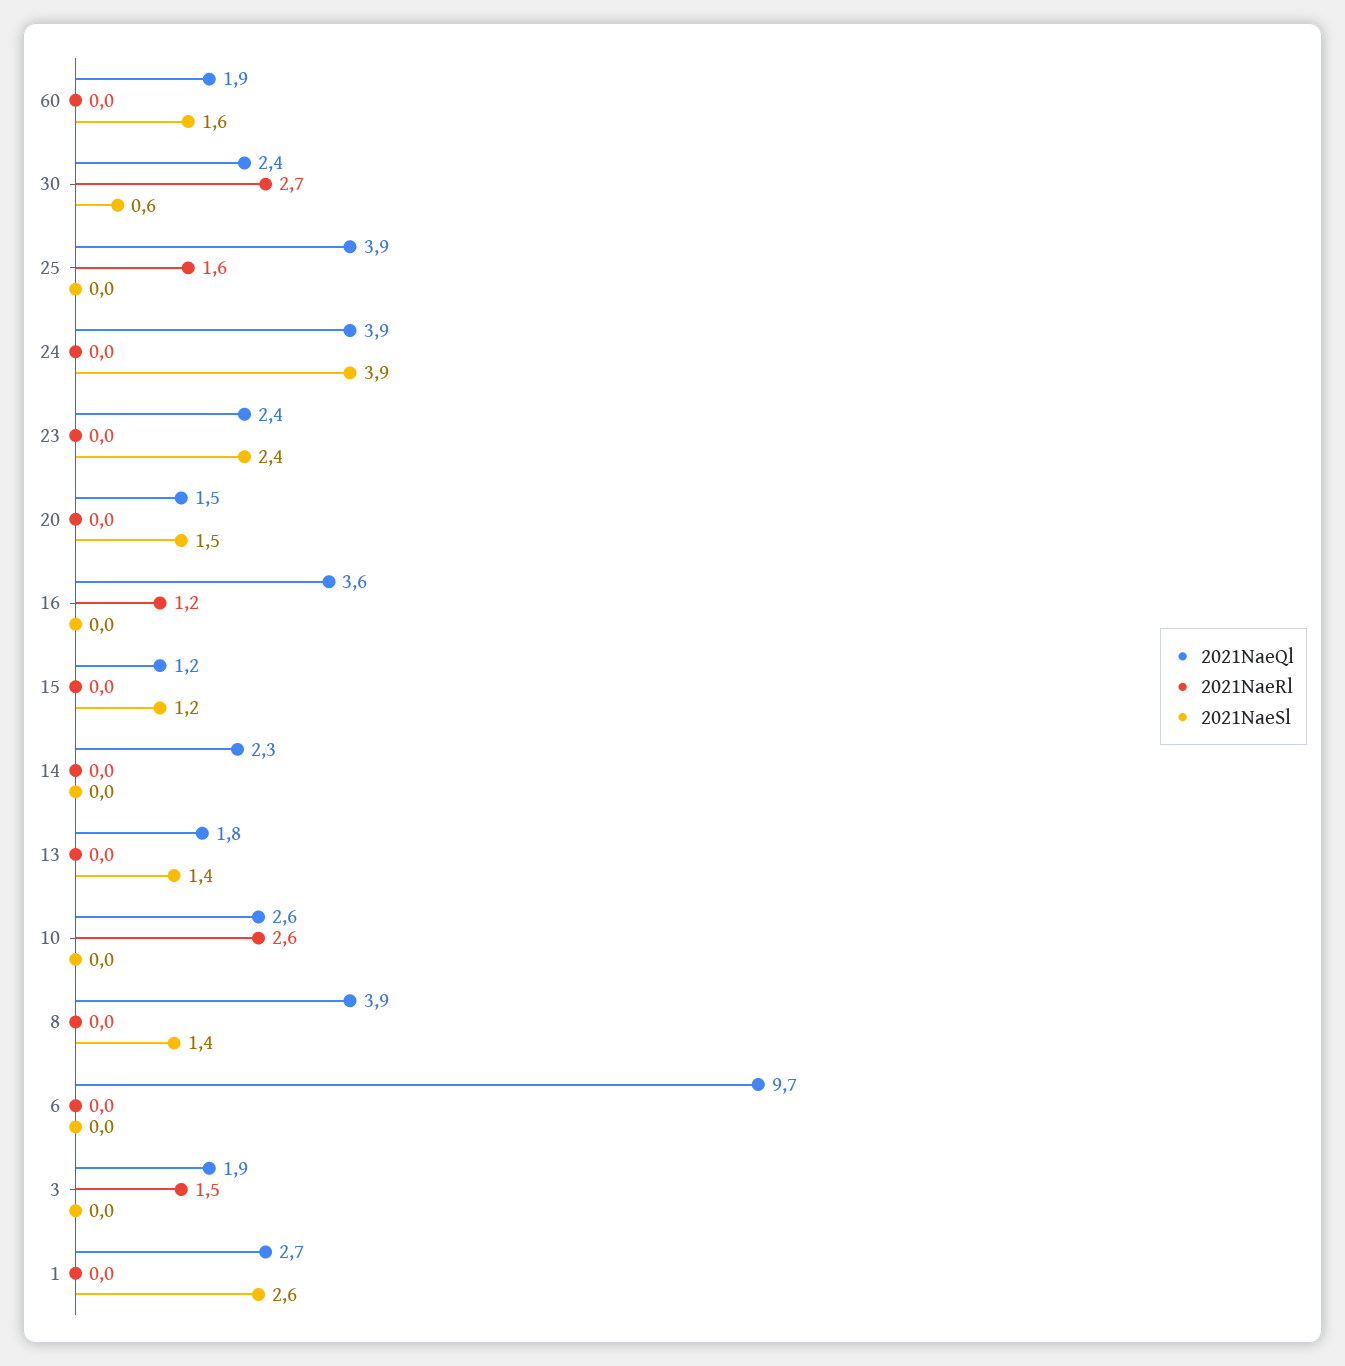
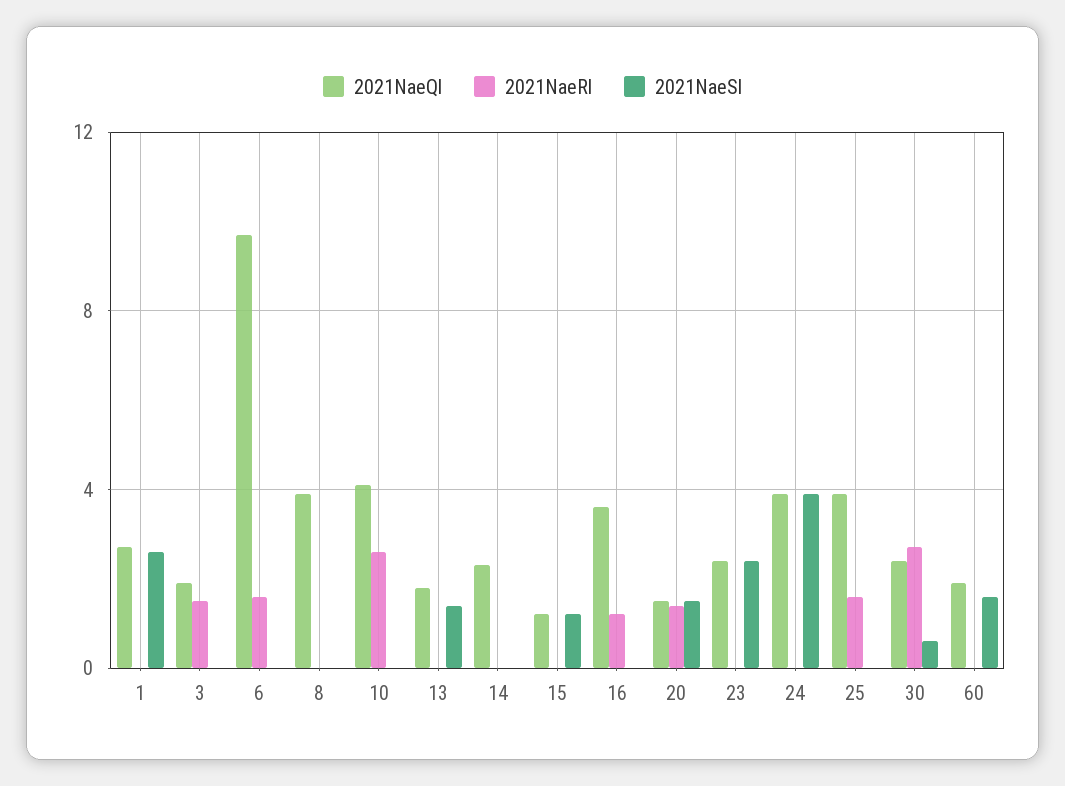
  {
    "2021NaeQl": {
      "60": 1.9,
      "30": 2.4,
      "25": 3.9,
      "24": 3.9,
      "23": 2.4,
      "20": 1.5,
      "16": 3.6,
      "15": 1.2,
      "14": 2.3,
      "13": 1.8,
-     "10": 2.6,
+     "10": 4,
      "8": 3.9,
      "6": 9.7,
      "3": 1.9,
      "1": 2.7
    },
    "2021NaeRl": {
      "60": 0,
      "30": 2.7,
      "25": 1.6,
      "24": 0,
      "23": 0,
-     "20": 0,
+     "20": 1.5,
      "16": 1.2,
      "15": 0,
      "14": 0,
      "13": 0,
      "10": 2.6,
      "8": 0,
-     "6": 0,
+     "6": 1.5,
      "3": 1.5,
      "1": 0
    },
    "2021NaeSl": {
      "60": 1.6,
      "30": 0.6,
      "25": 0,
      "24": 3.9,
      "23": 2.4,
      "20": 1.5,
      "16": 0,
      "15": 1.2,
      "14": 0,
      "13": 1.4,
      "10": 0,
-     "8": 1.4,
+     "8": 0,
      "6": 0,
      "3": 0,
      "1": 2.6
    }
  }

